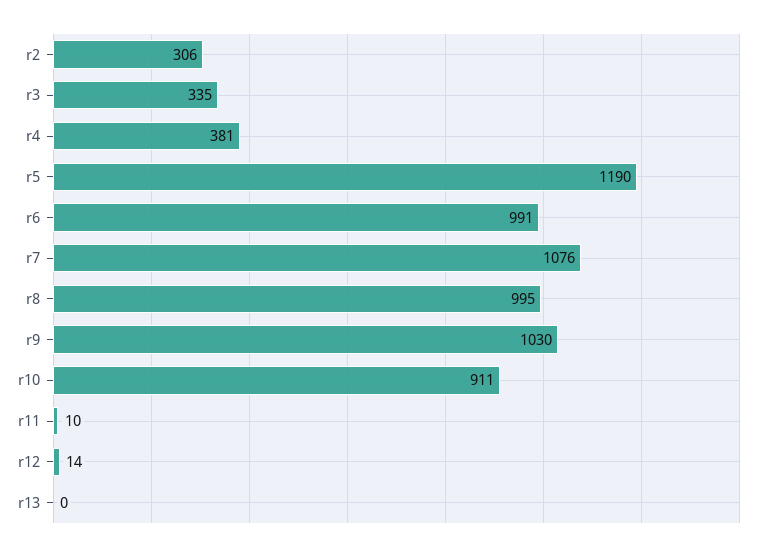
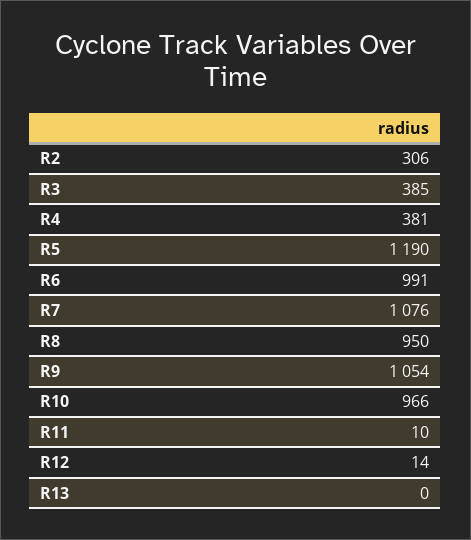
  {
    "r2": 306,
-   "r3": 335,
+   "r3": 385,
    "r4": 381,
    "r5": 1190,
    "r6": 991,
    "r7": 1076,
-   "r8": 995,
+   "r8": 950,
-   "r9": 1030,
+   "r9": 1054,
-   "r10": 911,
+   "r10": 966,
    "r11": 10,
    "r12": 14,
    "r13": 0
  }

